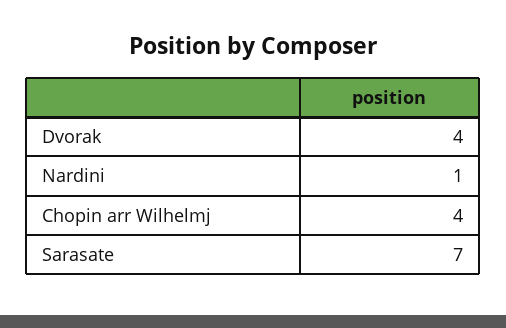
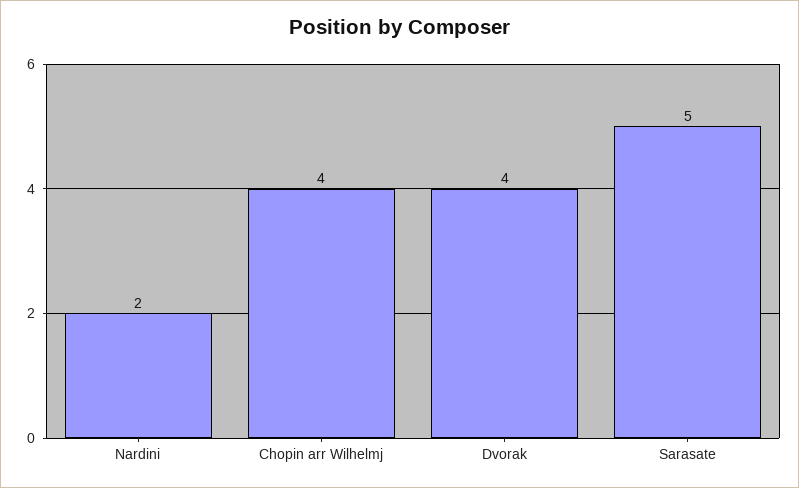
  {
    "Dvorak": 4,
-   "Nardini": 1,
+   "Nardini": 2,
    "Chopin arr Wilhelmj": 4,
-   "Sarasate": 7
+   "Sarasate": 5
  }

